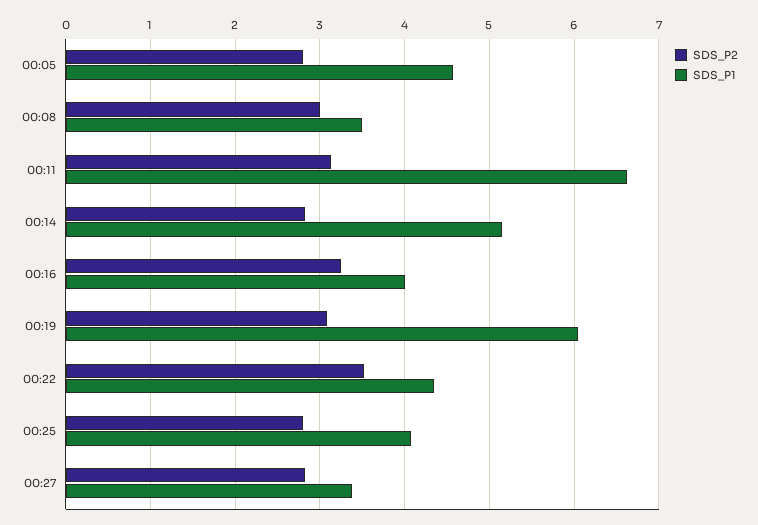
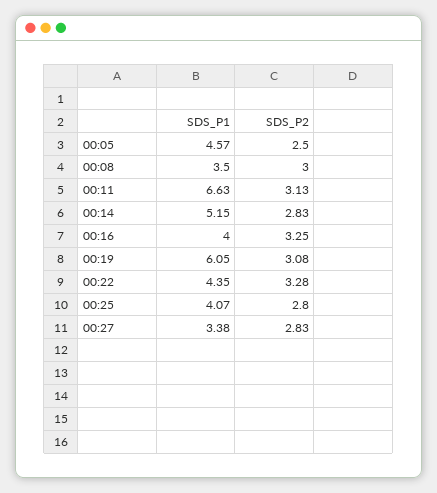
  {
    "SDS_P2": {
-     "00:05": 2.8,
+     "00:05": 2.5,
      "00:08": 3,
      "00:11": 3.13,
      "00:14": 2.83,
      "00:16": 3.25,
      "00:19": 3.08,
-     "00:22": 3.5,
+     "00:22": 3.28,
      "00:25": 2.8,
      "00:27": 2.83
    },
    "SDS_P1": {
      "00:05": 4.57,
      "00:08": 3.5,
      "00:11": 6.63,
      "00:14": 5.15,
      "00:16": 4,
      "00:19": 6.05,
      "00:22": 4.35,
      "00:25": 4.07,
      "00:27": 3.38
    }
  }

